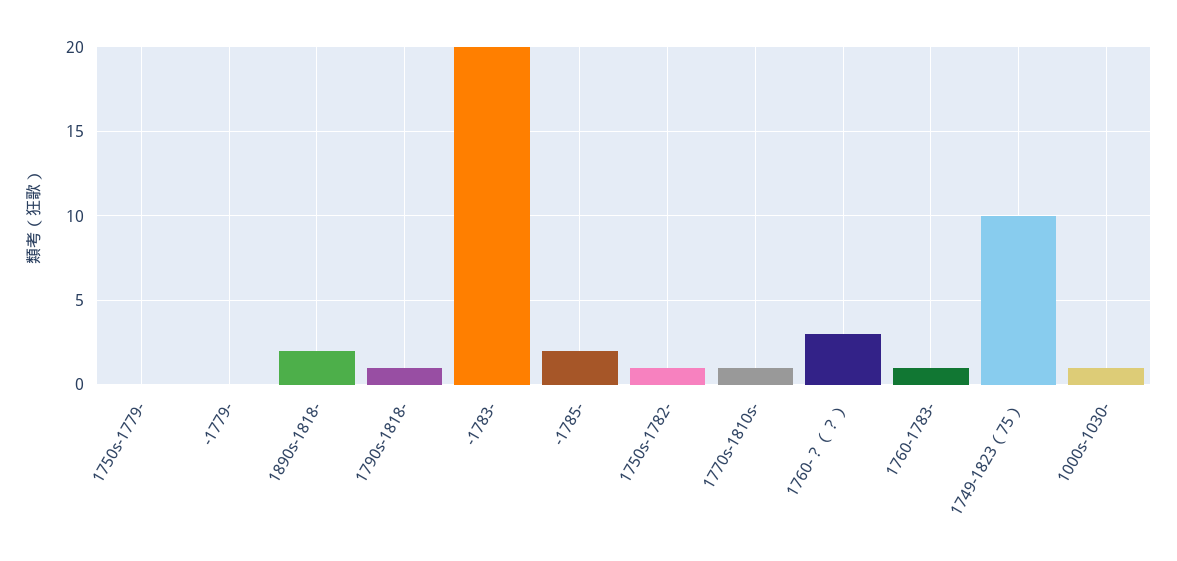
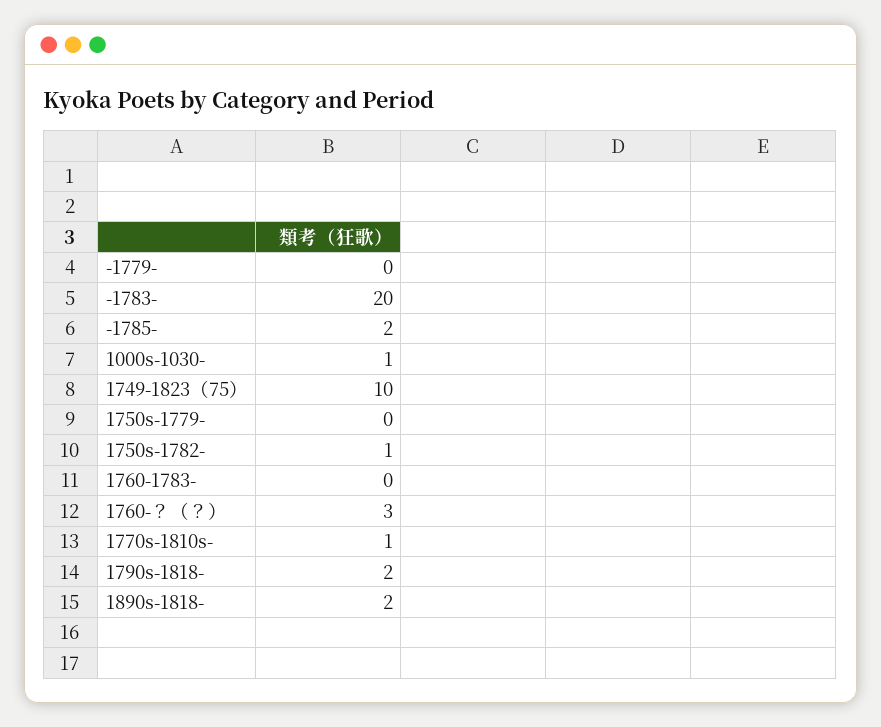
  {
    "1750s-1779-": 0,
    "-1779-": 0,
    "1890s-1818-": 2,
-   "1790s-1818-": 1,
+   "1790s-1818-": 2,
    "-1783-": 20,
    "-1785-": 2,
    "1750s-1782-": 1,
    "1770s-1810s-": 1,
    "1760-？（？）": 3,
-   "1760-1783-": 1,
+   "1760-1783-": 0,
    "1749-1823（75）": 10,
    "1000s-1030-": 1
  }

